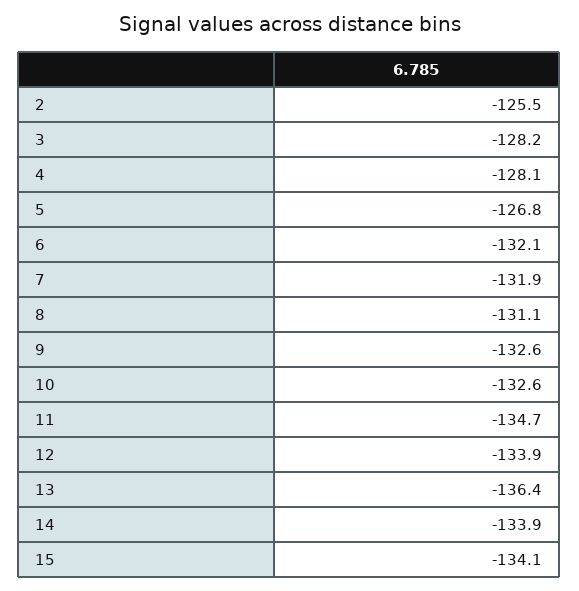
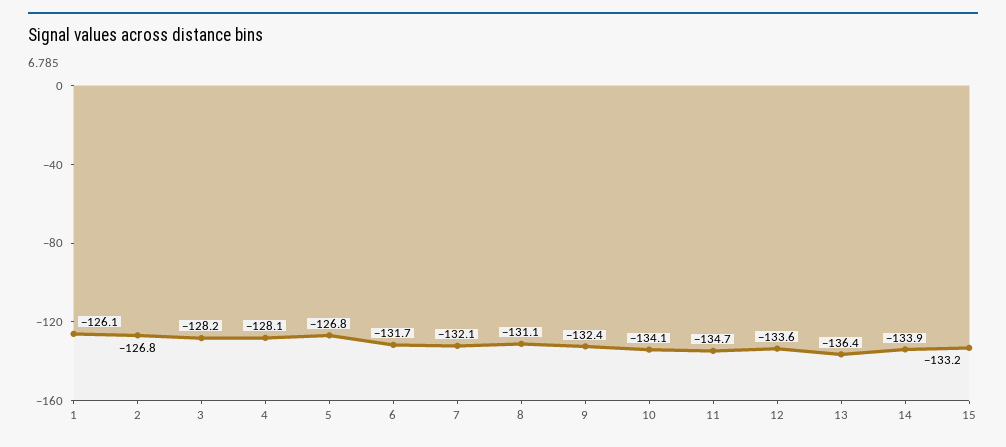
  {
-   "2": -125.5,
+   "2": -126.8,
    "3": -128.2,
    "4": -128.1,
    "5": -126.8,
-   "6": -132.1,
+   "6": -131.7,
-   "7": -131.9,
+   "7": -132.1,
    "8": -131.1,
-   "9": -132.6,
+   "9": -132.4,
-   "10": -132.6,
+   "10": -134.1,
    "11": -134.7,
-   "12": -133.9,
+   "12": -133.6,
    "13": -136.4,
    "14": -133.9,
-   "15": -134.1
+   "15": -133.2,
+   "1": -126.1
  }

